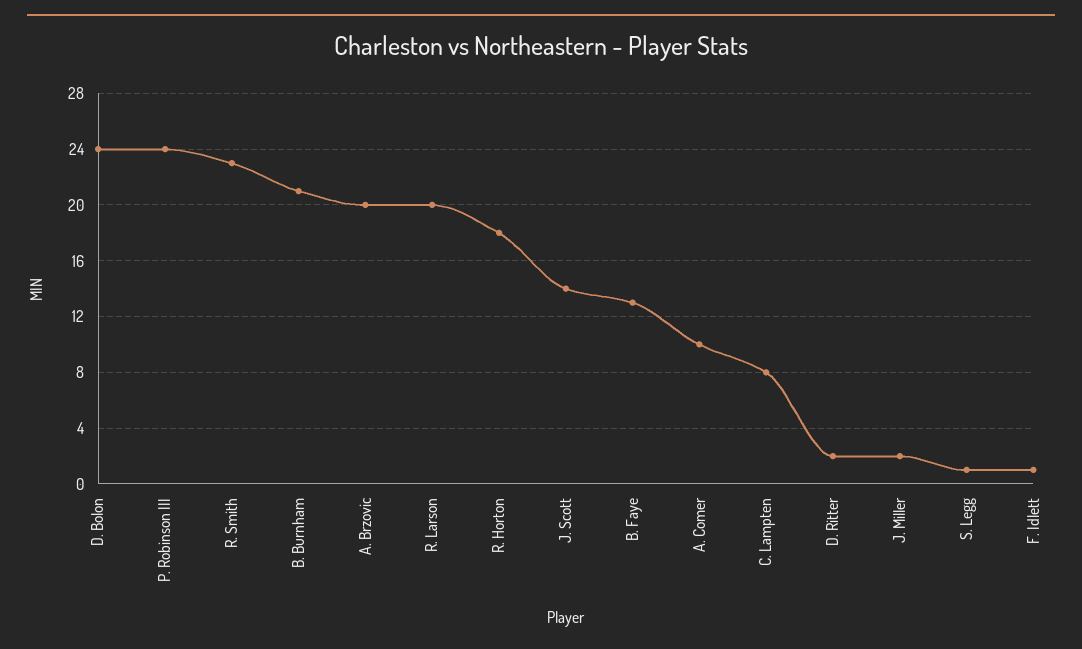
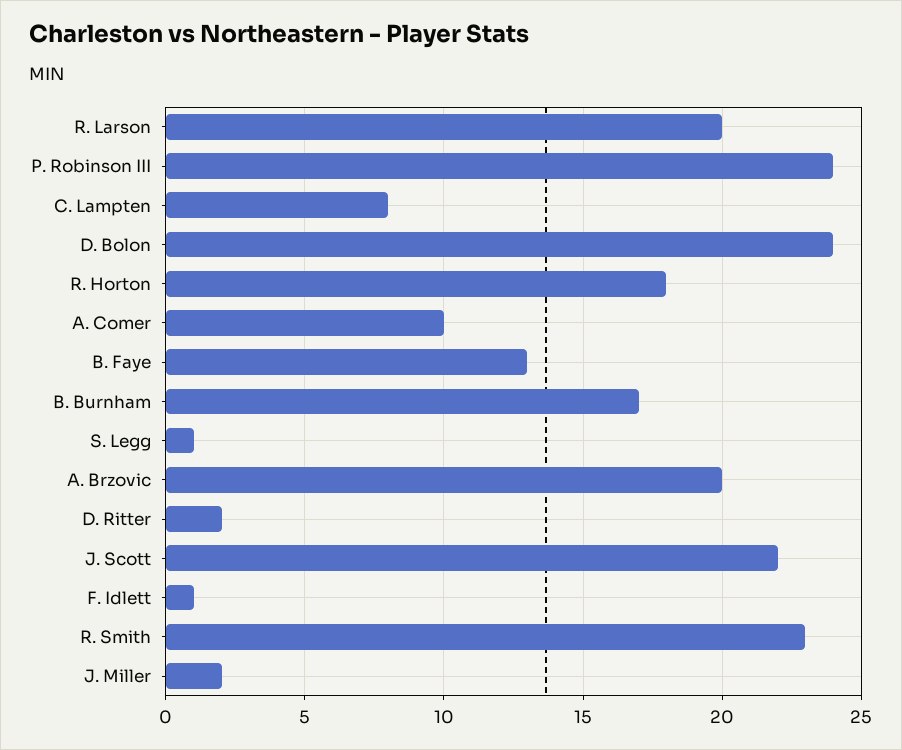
  {
    "D. Bolon": 24,
    "P. Robinson III": 24,
    "R. Smith": 23,
-   "B. Burnham": 21,
+   "B. Burnham": 17,
    "A. Brzovic": 20,
    "R. Larson": 20,
    "R. Horton": 18,
-   "J. Scott": 14,
+   "J. Scott": 22,
    "B. Faye": 13,
    "A. Comer": 10,
    "C. Lampten": 8,
    "D. Ritter": 2,
    "J. Miller": 2,
    "S. Legg": 1,
    "F. Idlett": 1
  }

